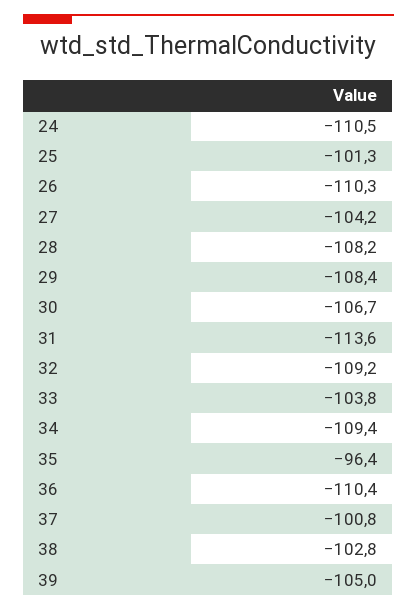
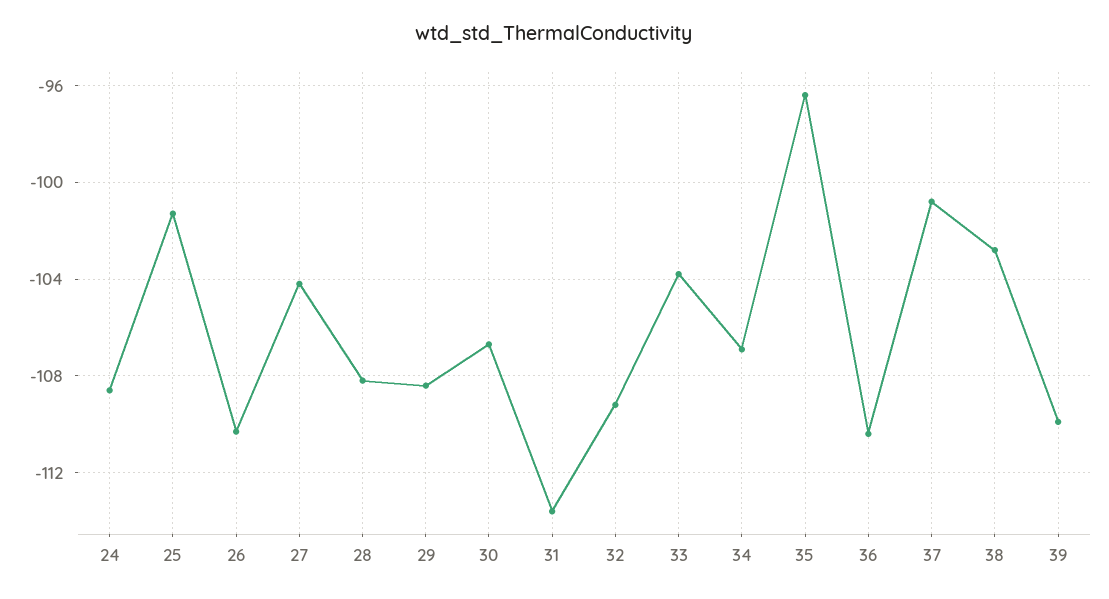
  {
-   "24": -110.5,
+   "24": -108.5,
    "25": -101.3,
    "26": -110.3,
    "27": -104.2,
    "28": -108.2,
    "29": -108.4,
    "30": -106.7,
    "31": -113.6,
    "32": -109.2,
    "33": -103.8,
-   "34": -109.4,
+   "34": -107,
    "35": -96.4,
    "36": -110.4,
    "37": -100.8,
    "38": -102.8,
-   "39": -105
+   "39": -110
  }

